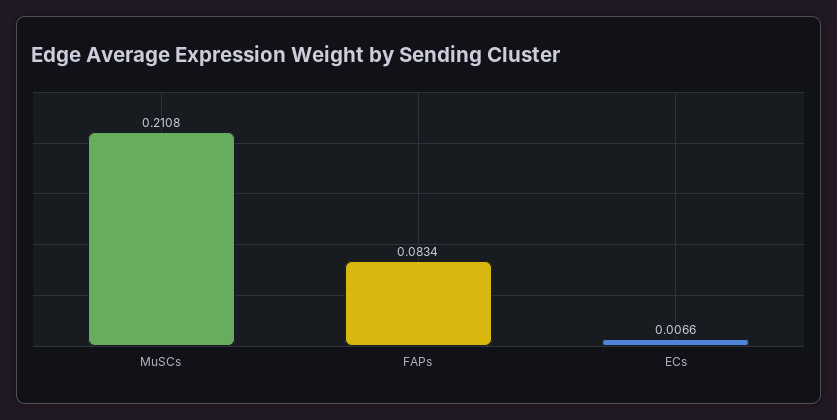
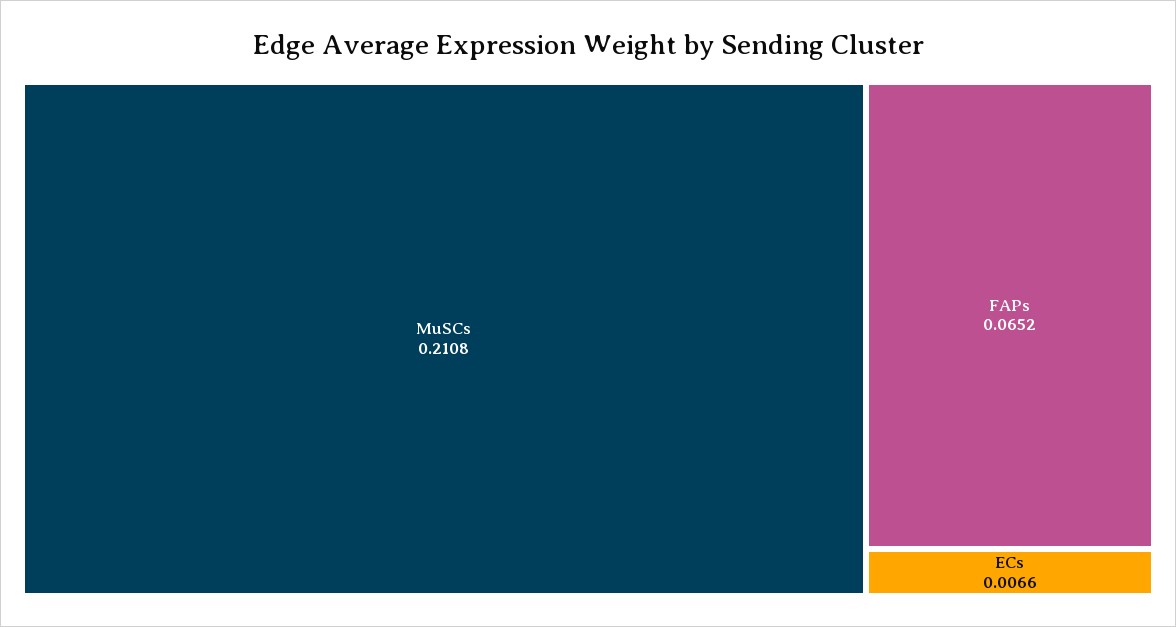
  {
    "MuSCs": 0.2108,
-   "FAPs": 0.0834,
+   "FAPs": 0.0652,
    "ECs": 0.0066
  }

